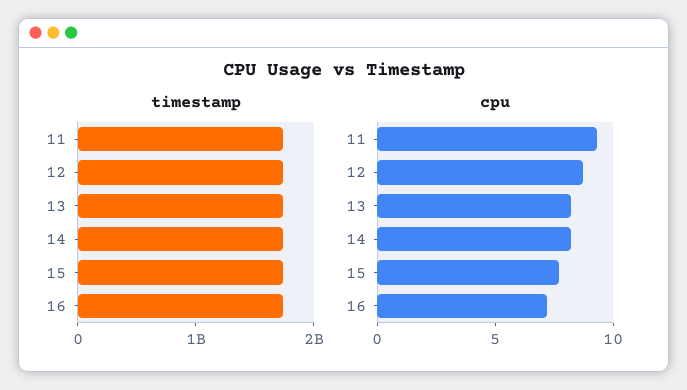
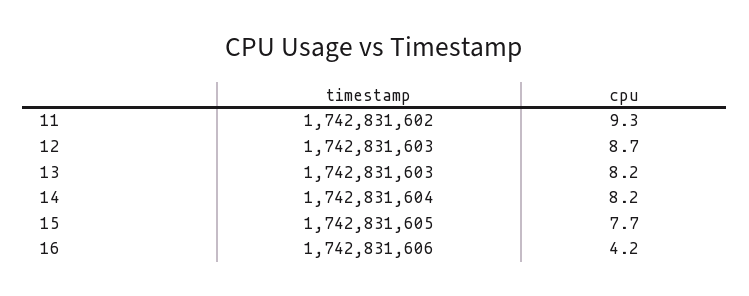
  {
    "timestamp": {
      "11": 1742831602,
      "12": 1742831603,
      "13": 1742831603,
      "14": 1742831604,
      "15": 1742831605,
      "16": 1742831606
    },
    "cpu": {
      "11": 9.3,
      "12": 8.7,
      "13": 8.2,
      "14": 8.2,
      "15": 7.7,
-     "16": 7
+     "16": 4.2
    }
  }

